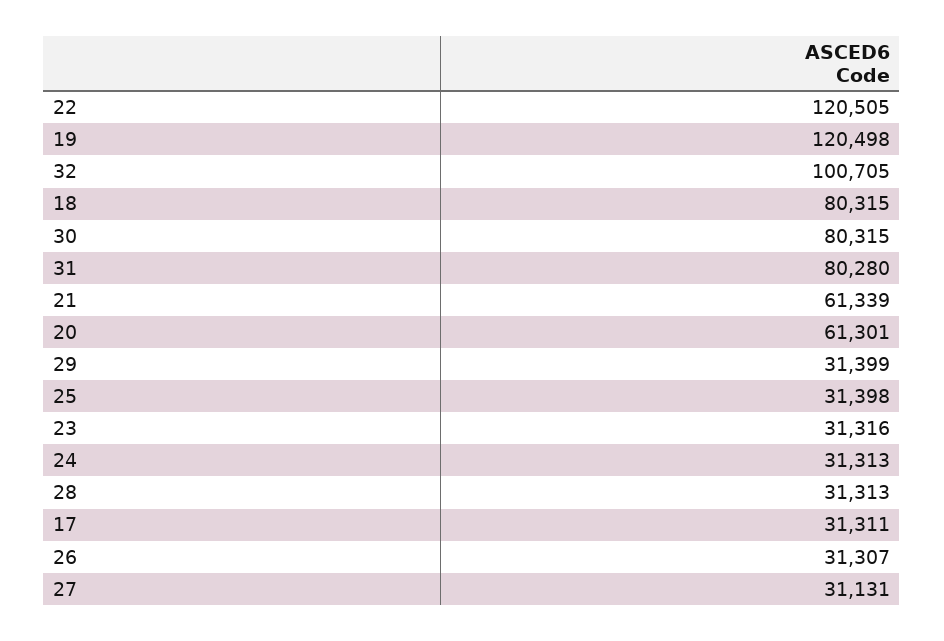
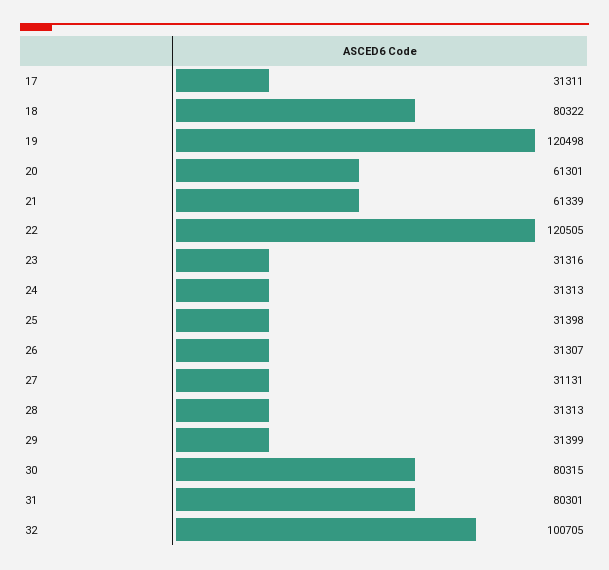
  {
    "22": 120505,
    "19": 120498,
    "32": 100705,
-   "18": 80315,
+   "18": 80322,
    "30": 80315,
-   "31": 80280,
+   "31": 80301,
    "21": 61339,
    "20": 61301,
    "29": 31399,
    "25": 31398,
    "23": 31316,
    "24": 31313,
    "28": 31313,
    "17": 31311,
    "26": 31307,
    "27": 31131
  }

